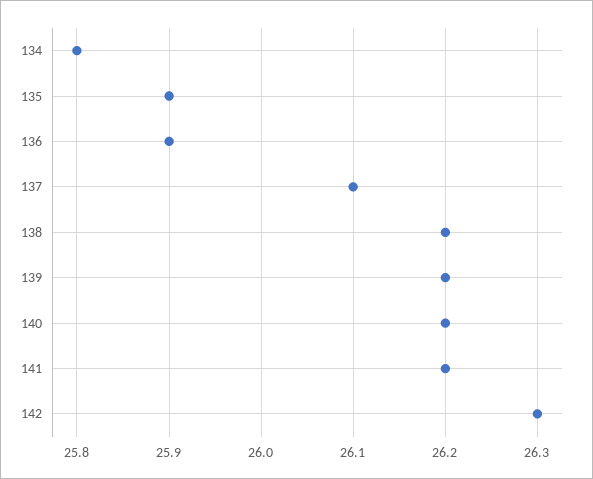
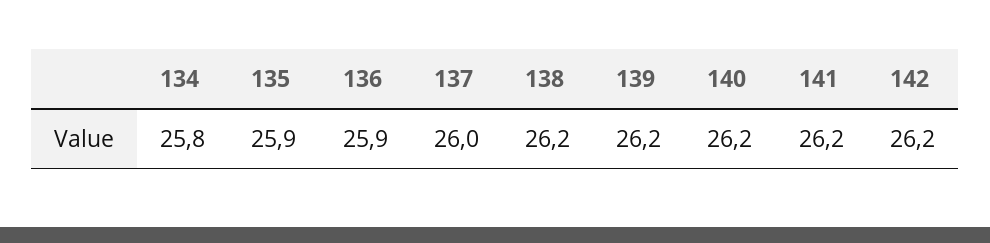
  {
    "134": 25.8,
    "135": 25.9,
    "136": 25.9,
-   "137": 26.1,
+   "137": 26,
    "138": 26.2,
    "139": 26.2,
    "140": 26.2,
    "141": 26.2,
-   "142": 26.3
+   "142": 26.2
  }

